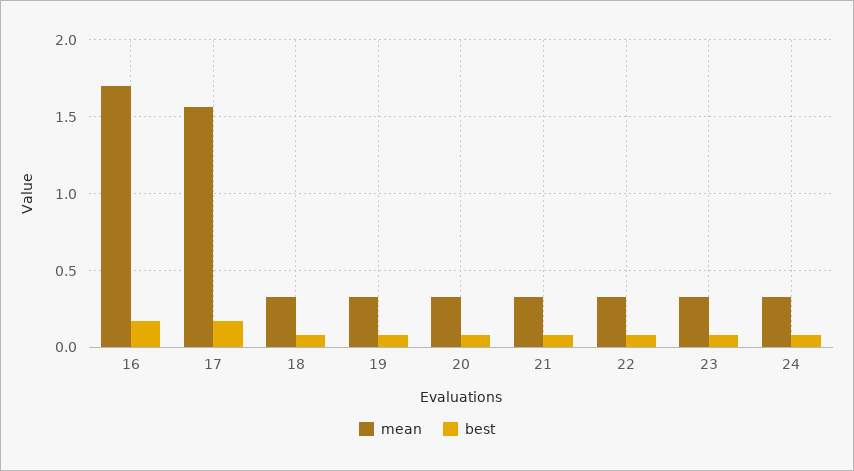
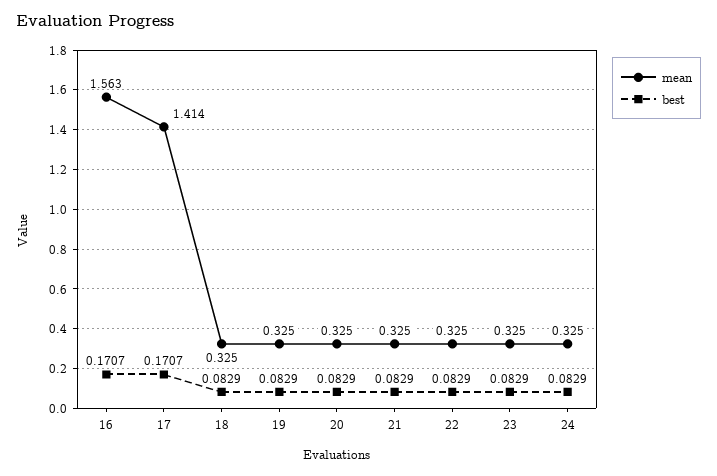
  {
    "mean": {
-     "16": 1.7,
+     "16": 1.563,
-     "17": 1.55,
+     "17": 1.414,
      "18": 0.325,
      "19": 0.325,
      "20": 0.325,
      "21": 0.325,
      "22": 0.325,
      "23": 0.325,
      "24": 0.325
    },
    "best": {
      "16": 0.1707,
      "17": 0.1707,
      "18": 0.0829,
      "19": 0.0829,
      "20": 0.0829,
      "21": 0.0829,
      "22": 0.0829,
      "23": 0.0829,
      "24": 0.0829
    }
  }

